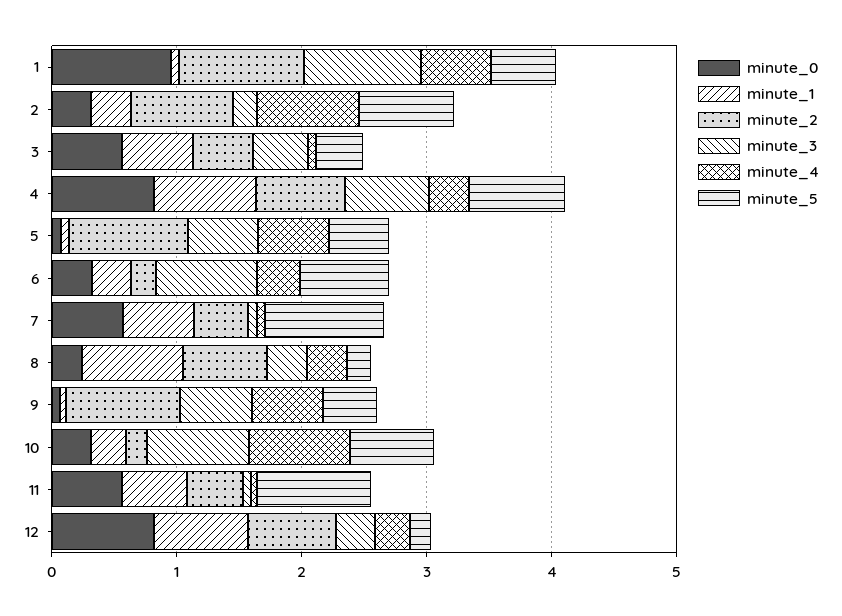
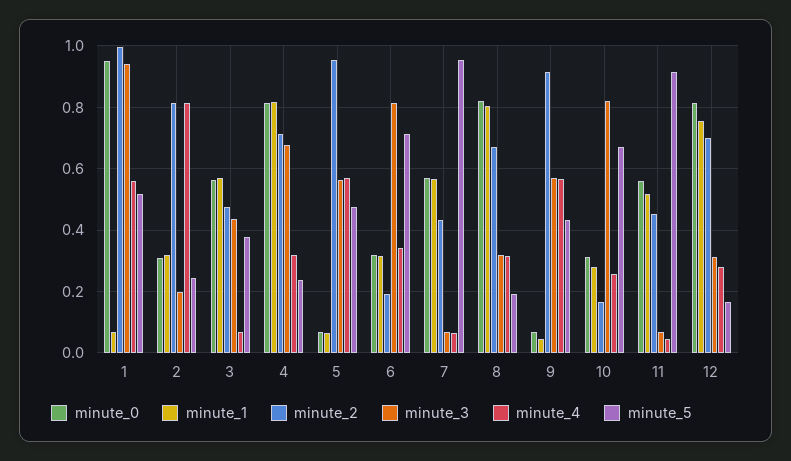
  {
    "minute_0": {
      "1": 0.96,
      "2": 0.32,
      "3": 0.56,
      "4": 0.82,
      "5": 0.06,
      "6": 0.32,
      "7": 0.58,
-     "8": 0.2,
+     "8": 0.82,
      "9": 0.06,
      "10": 0.32,
      "11": 0.56,
      "12": 0.82
    },
    "minute_1": {
      "1": 0.06,
      "2": 0.32,
      "3": 0.56,
      "4": 0.82,
      "5": 0.06,
      "6": 0.32,
      "7": 0.56,
      "8": 0.8,
      "9": 0.04,
      "10": 0.28,
      "11": 0.52,
      "12": 0.76
    },
    "minute_2": {
      "1": 1,
      "2": 0.82,
      "3": 0.48,
      "4": 0.72,
      "5": 0.96,
      "6": 0.2,
      "7": 0.44,
      "8": 0.68,
      "9": 0.92,
      "10": 0.16,
      "11": 0.46,
      "12": 0.7
    },
    "minute_3": {
      "1": 0.94,
      "2": 0.2,
      "3": 0.44,
      "4": 0.68,
      "5": 0.56,
      "6": 0.82,
      "7": 0.06,
      "8": 0.32,
      "9": 0.58,
      "10": 0.82,
      "11": 0.06,
      "12": 0.32
    },
    "minute_4": {
      "1": 0.56,
      "2": 0.82,
      "3": 0.06,
      "4": 0.32,
      "5": 0.56,
      "6": 0.34,
      "7": 0.06,
      "8": 0.32,
      "9": 0.56,
-     "10": 0.8,
+     "10": 0.26,
      "11": 0.04,
      "12": 0.28
    },
    "minute_5": {
      "1": 0.52,
-     "2": 0.8,
+     "2": 0.24,
      "3": 0.38,
-     "4": 0.8,
+     "4": 0.24,
      "5": 0.48,
      "6": 0.72,
      "7": 0.96,
      "8": 0.2,
      "9": 0.44,
      "10": 0.68,
      "11": 0.92,
      "12": 0.16
    }
  }

